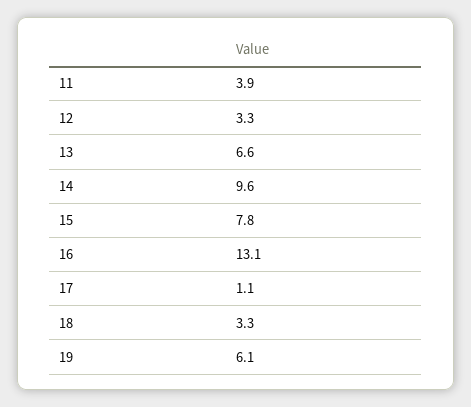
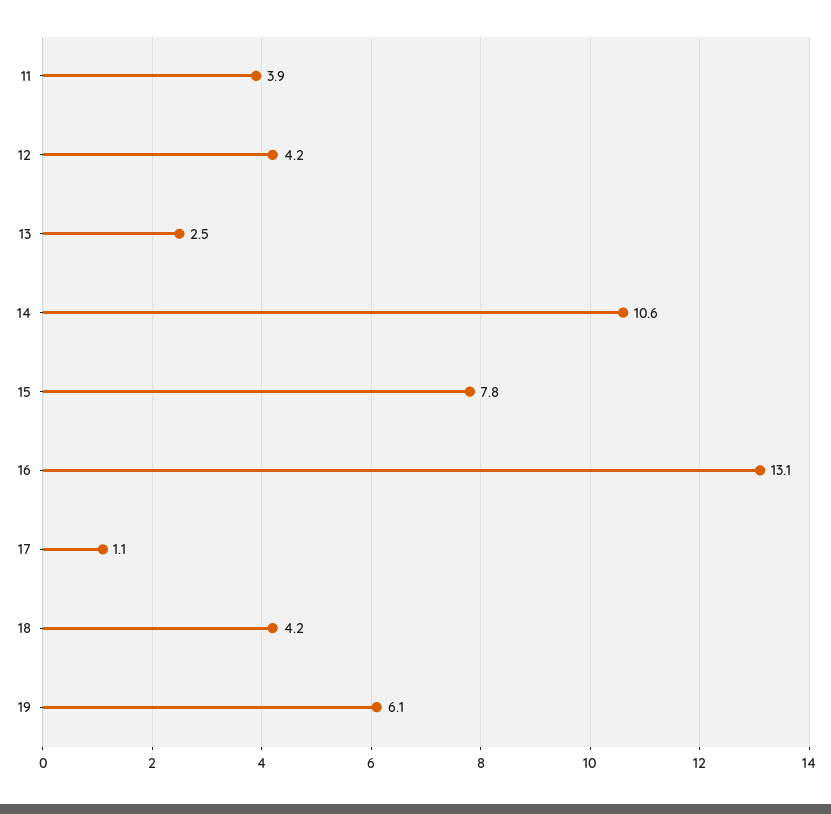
  {
    "11": 3.9,
-   "12": 3.3,
+   "12": 4.2,
-   "13": 6.6,
+   "13": 2.5,
-   "14": 9.6,
+   "14": 10.6,
    "15": 7.8,
    "16": 13.1,
    "17": 1.1,
-   "18": 3.3,
+   "18": 4.2,
    "19": 6.1
  }

